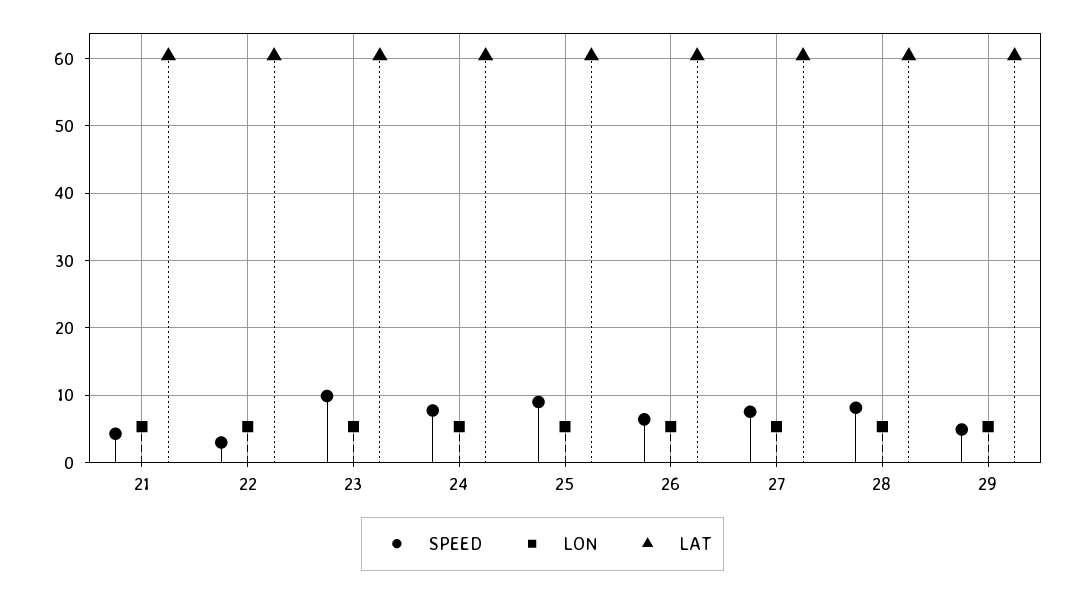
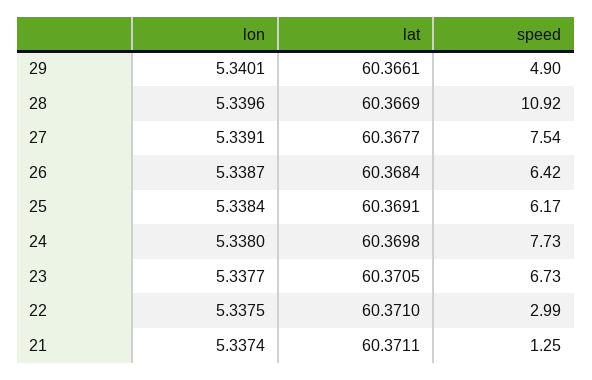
  {
    "SPEED": {
-     "21": 4,
+     "21": 1.25,
      "22": 2.99,
-     "23": 10,
+     "23": 6.73,
      "24": 7.73,
-     "25": 9,
+     "25": 6.17,
      "26": 6.42,
      "27": 7.54,
-     "28": 8,
+     "28": 10.92,
      "29": 4.9
    },
    "LON": {
      "21": 5.3374,
      "22": 5.3375,
      "23": 5.3377,
      "24": 5.338,
      "25": 5.3384,
      "26": 5.3387,
      "27": 5.3391,
      "28": 5.3396,
      "29": 5.3401
    },
    "LAT": {
      "21": 60.3711,
      "22": 60.371,
      "23": 60.3705,
      "24": 60.3698,
      "25": 60.3691,
      "26": 60.3684,
      "27": 60.3677,
      "28": 60.3669,
      "29": 60.3661
    }
  }

